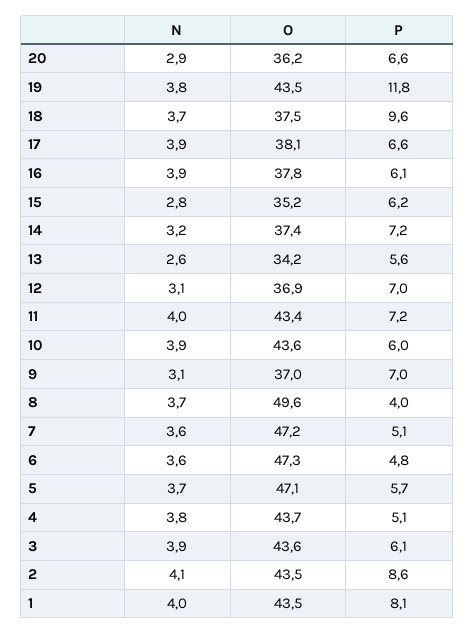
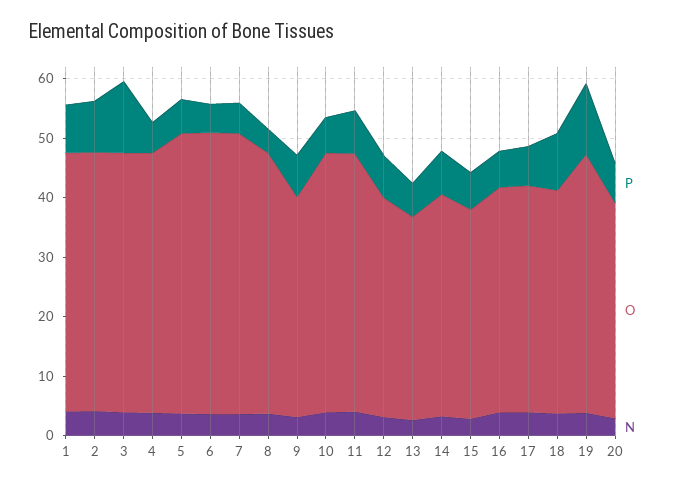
  {
    "N": {
      "20": 2.9,
      "19": 3.8,
      "18": 3.7,
      "17": 3.9,
      "16": 3.9,
      "15": 2.8,
      "14": 3.2,
      "13": 2.6,
      "12": 3.1,
      "11": 4,
      "10": 3.9,
      "9": 3.1,
      "8": 3.7,
      "7": 3.6,
      "6": 3.6,
      "5": 3.7,
      "4": 3.8,
      "3": 3.9,
      "2": 4.1,
      "1": 4
    },
    "O": {
      "20": 36.2,
      "19": 43.5,
      "18": 37.5,
      "17": 38.1,
      "16": 37.8,
      "15": 35.2,
      "14": 37.4,
      "13": 34.2,
      "12": 36.9,
      "11": 43.4,
      "10": 43.6,
      "9": 37,
-     "8": 49.6,
+     "8": 44,
      "7": 47.2,
      "6": 47.3,
      "5": 47.1,
      "4": 43.7,
      "3": 43.6,
      "2": 43.5,
      "1": 43.5
    },
    "P": {
      "20": 6.6,
      "19": 11.8,
      "18": 9.6,
      "17": 6.6,
      "16": 6.1,
      "15": 6.2,
      "14": 7.2,
      "13": 5.6,
      "12": 7,
      "11": 7.2,
      "10": 6,
      "9": 7,
      "8": 4,
      "7": 5.1,
      "6": 4.8,
      "5": 5.7,
      "4": 5.1,
-     "3": 6.1,
+     "3": 12,
      "2": 8.6,
      "1": 8.1
    }
  }

